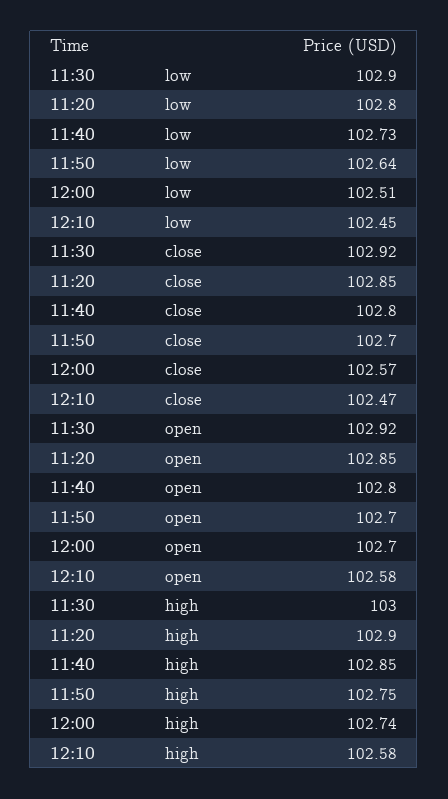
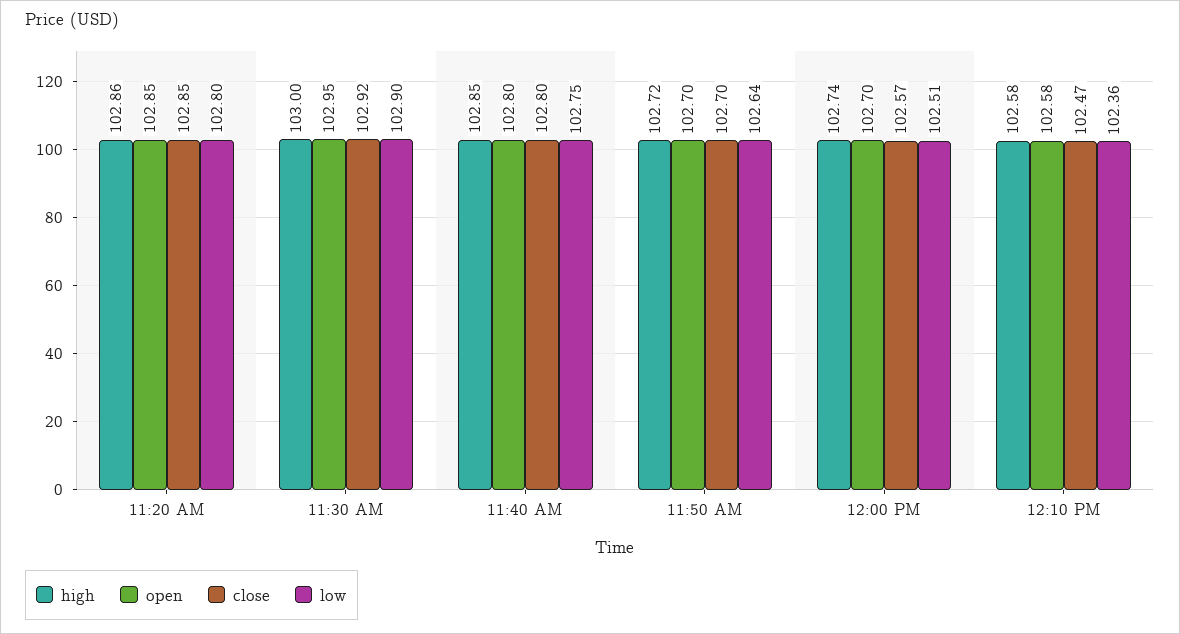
  {
    "low": {
      "11:30": 102.9,
      "11:20": 102.8,
-     "11:40": 102.73,
+     "11:40": 102.75,
      "11:50": 102.64,
      "12:00": 102.51,
-     "12:10": 102.45
+     "12:10": 102.36
    },
    "close": {
      "11:30": 102.92,
      "11:20": 102.85,
      "11:40": 102.8,
      "11:50": 102.7,
      "12:00": 102.57,
      "12:10": 102.47
    },
    "open": {
-     "11:30": 102.92,
+     "11:30": 102.95,
      "11:20": 102.85,
      "11:40": 102.8,
      "11:50": 102.7,
      "12:00": 102.7,
      "12:10": 102.58
    },
    "high": {
      "11:30": 103,
-     "11:20": 102.9,
+     "11:20": 102.86,
      "11:40": 102.85,
-     "11:50": 102.75,
+     "11:50": 102.72,
      "12:00": 102.74,
      "12:10": 102.58
    }
  }

